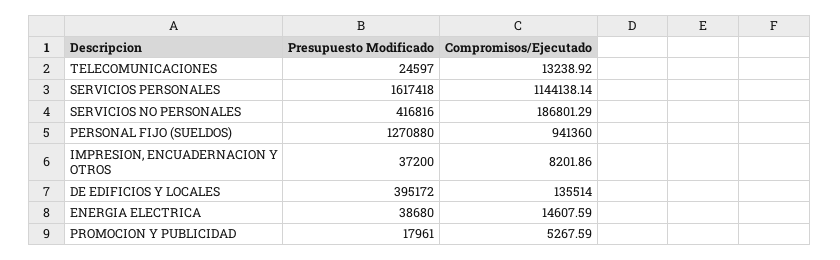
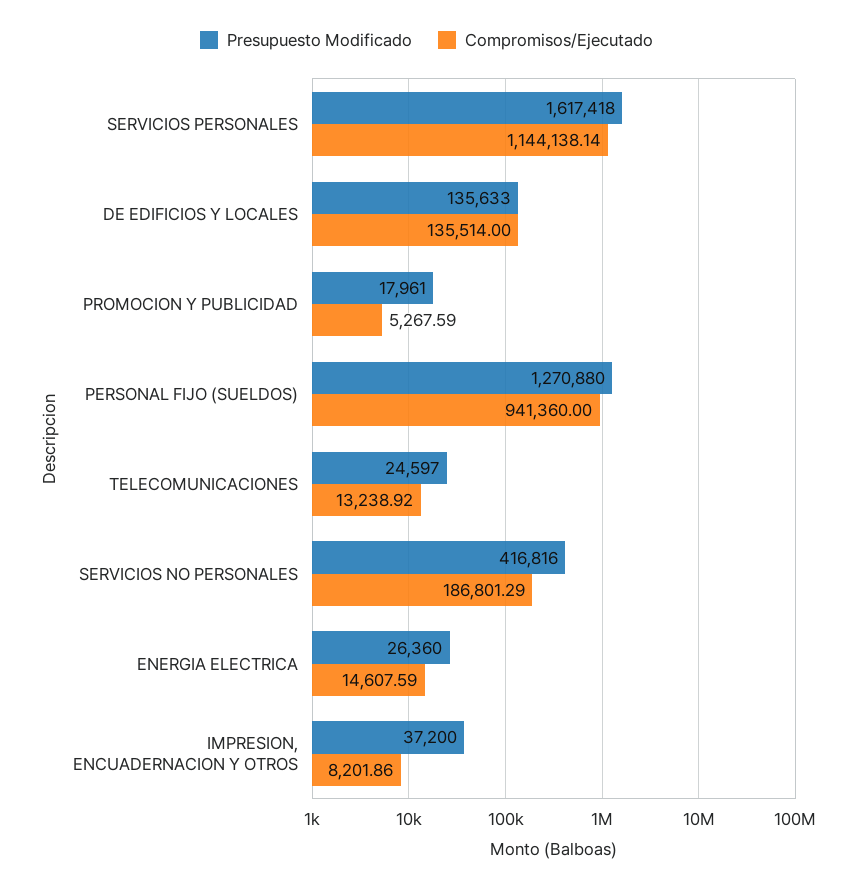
  {
    "Presupuesto Modificado": {
      "TELECOMUNICACIONES": 24597,
      "SERVICIOS PERSONALES": 1617418,
      "SERVICIOS NO PERSONALES": 416816,
      "PERSONAL FIJO (SUELDOS)": 1270880,
      "IMPRESION, ENCUADERNACION Y OTROS": 37200,
-     "DE EDIFICIOS Y LOCALES": 395172,
+     "DE EDIFICIOS Y LOCALES": 135633,
-     "ENERGIA ELECTRICA": 38680,
+     "ENERGIA ELECTRICA": 26360,
      "PROMOCION Y PUBLICIDAD": 17961
    },
    "Compromisos/Ejecutado": {
      "TELECOMUNICACIONES": 13238.92,
      "SERVICIOS PERSONALES": 1144138.14,
      "SERVICIOS NO PERSONALES": 186801.29,
      "PERSONAL FIJO (SUELDOS)": 941360,
      "IMPRESION, ENCUADERNACION Y OTROS": 8201.86,
      "DE EDIFICIOS Y LOCALES": 135514,
      "ENERGIA ELECTRICA": 14607.59,
      "PROMOCION Y PUBLICIDAD": 5267.59
    }
  }

